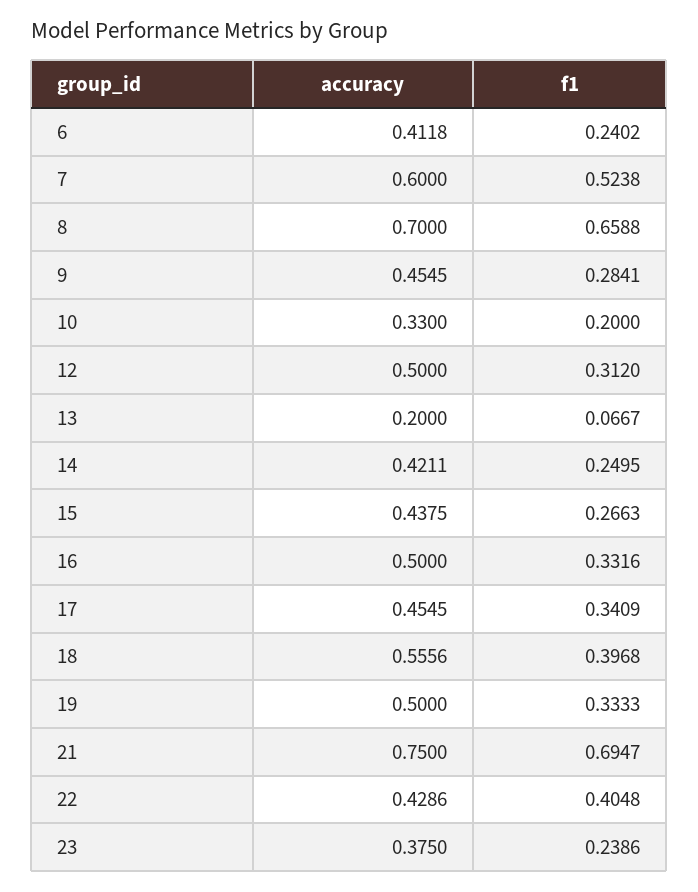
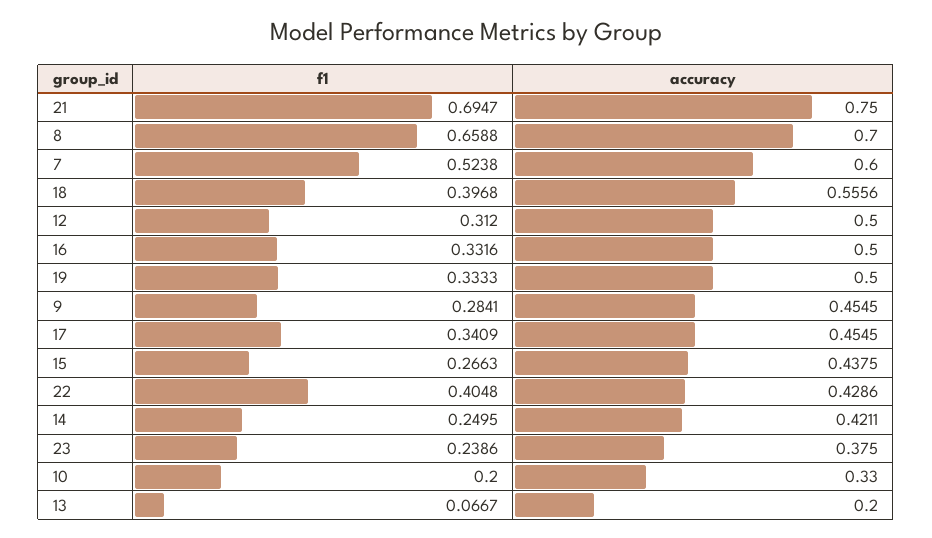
  {
    "accuracy": {
-     "6": 0.4118,
      "7": 0.6,
      "8": 0.7,
      "9": 0.4545,
      "10": 0.33,
      "12": 0.5,
      "13": 0.2,
      "14": 0.4211,
      "15": 0.4375,
      "16": 0.5,
      "17": 0.4545,
      "18": 0.5556,
      "19": 0.5,
      "21": 0.75,
      "22": 0.4286,
      "23": 0.375
    },
    "f1": {
-     "6": 0.2402,
      "7": 0.5238,
      "8": 0.6588,
      "9": 0.2841,
      "10": 0.2,
      "12": 0.312,
      "13": 0.0667,
      "14": 0.2495,
      "15": 0.2663,
      "16": 0.3316,
      "17": 0.3409,
      "18": 0.3968,
      "19": 0.3333,
      "21": 0.6947,
      "22": 0.4048,
      "23": 0.2386
    }
  }

